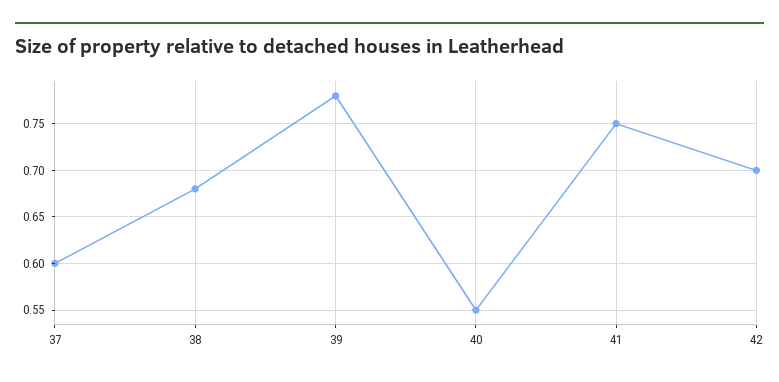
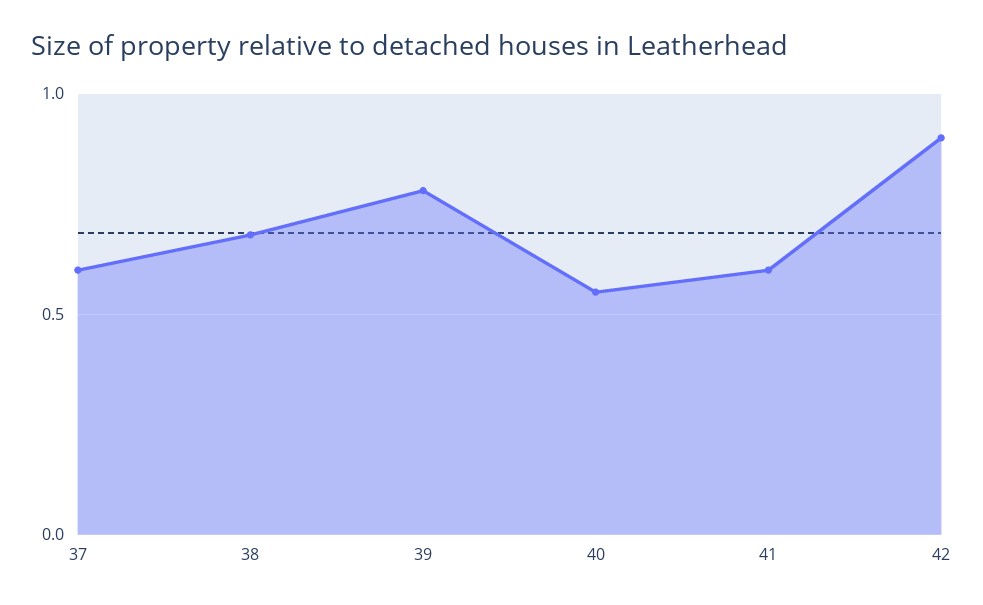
  {
    "37": 0.6,
    "38": 0.68,
    "39": 0.78,
    "40": 0.55,
-   "41": 0.75,
+   "41": 0.6,
-   "42": 0.7
+   "42": 0.9
  }

